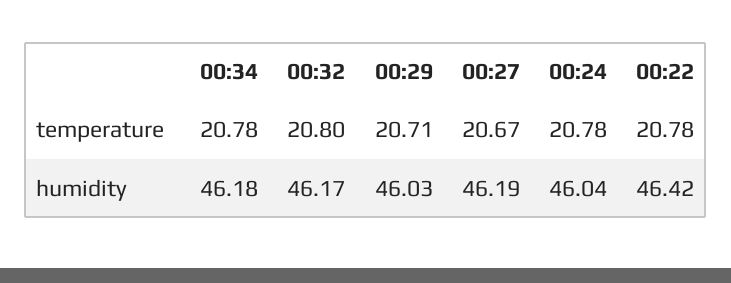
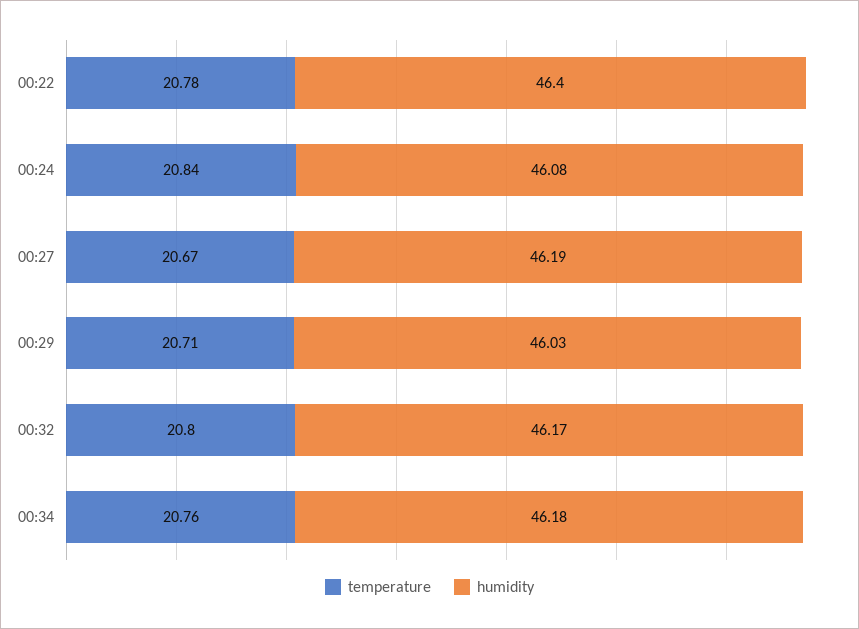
  {
    "temperature": {
-     "00:34": 20.78,
+     "00:34": 20.76,
      "00:32": 20.8,
      "00:29": 20.71,
      "00:27": 20.67,
-     "00:24": 20.78,
+     "00:24": 20.84,
      "00:22": 20.78
    },
    "humidity": {
      "00:34": 46.18,
      "00:32": 46.17,
      "00:29": 46.03,
      "00:27": 46.19,
-     "00:24": 46.04,
+     "00:24": 46.08,
-     "00:22": 46.42
+     "00:22": 46.4
    }
  }

